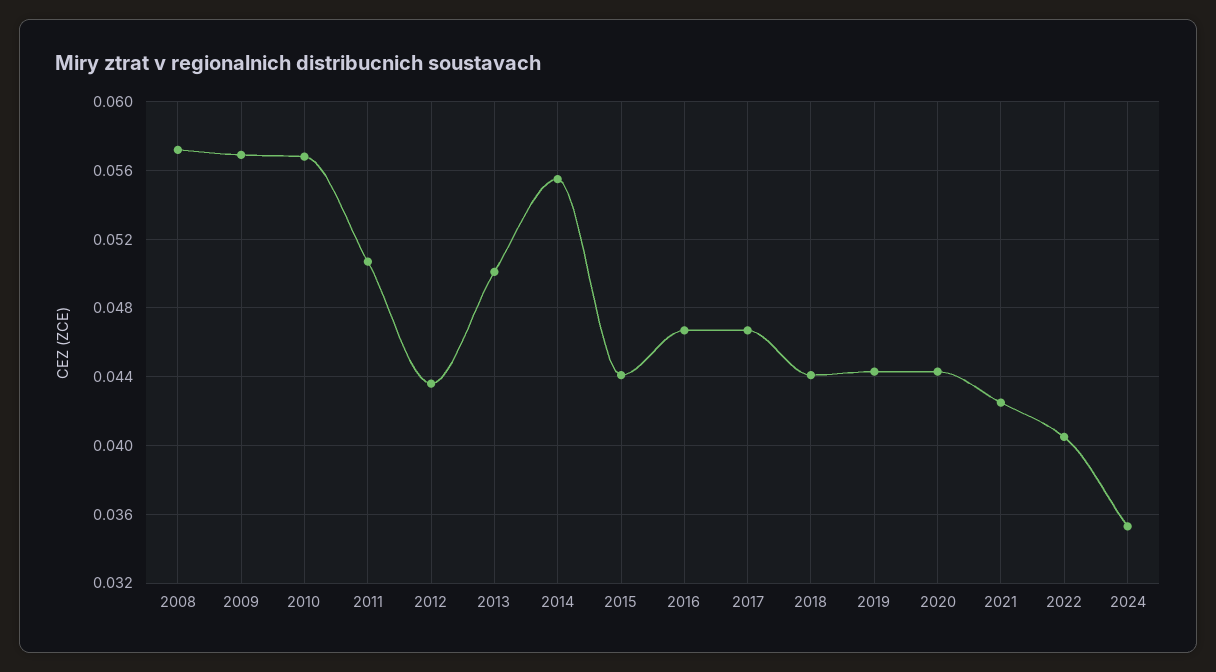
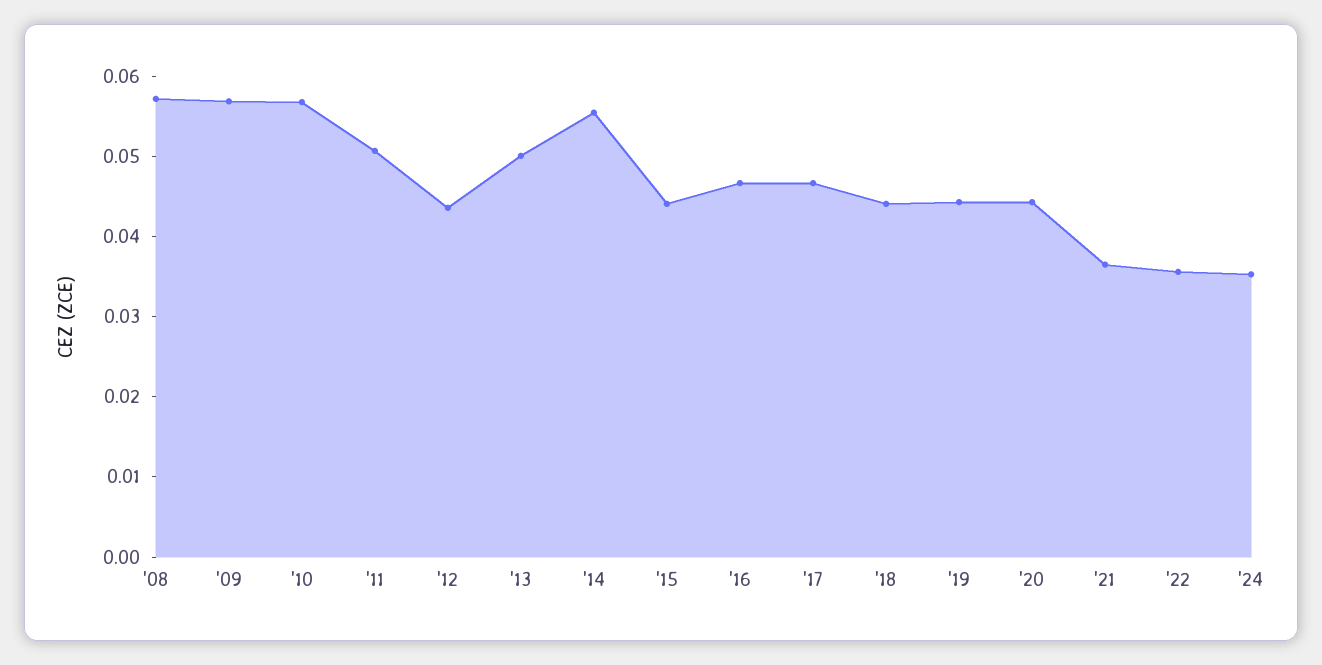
  {
    "2008": 0.057,
    "2009": 0.057,
    "2010": 0.057,
    "2011": 0.0505,
    "2012": 0.0435,
    "2013": 0.05,
    "2014": 0.0555,
    "2015": 0.044,
    "2016": 0.0465,
    "2017": 0.0465,
    "2018": 0.044,
    "2019": 0.0445,
    "2020": 0.0445,
-   "2021": 0.0425,
+   "2021": 0.036,
-   "2022": 0.0405,
+   "2022": 0.036,
    "2024": 0.0355
  }

